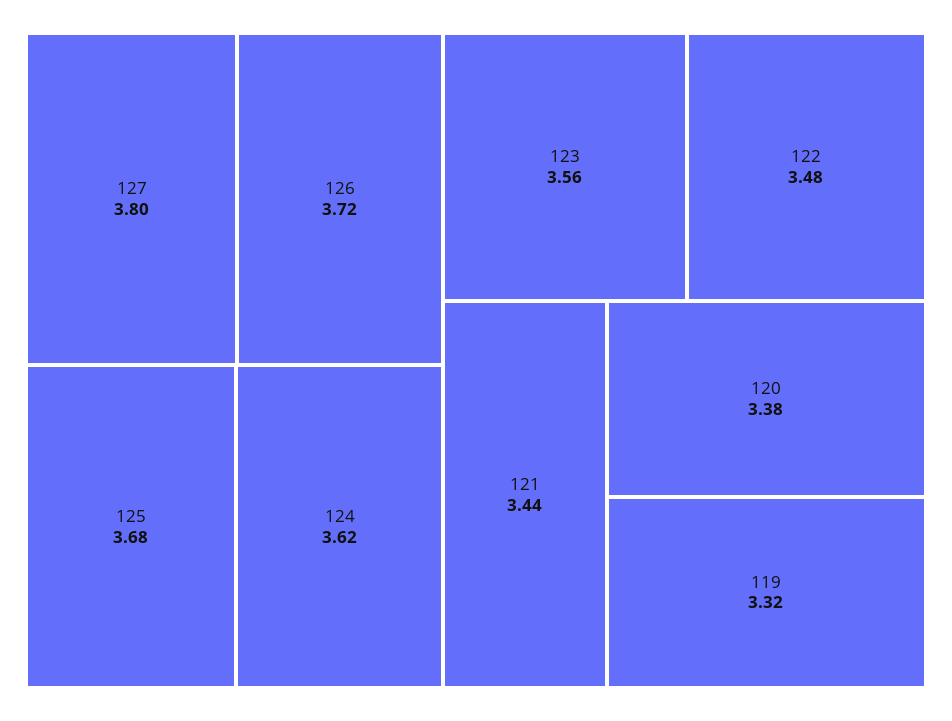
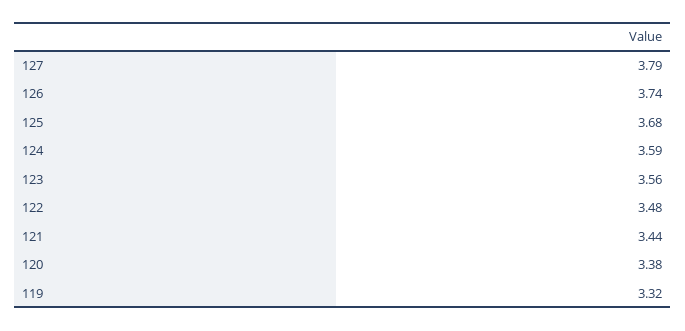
  {
-   "127": 3.8,
+   "127": 3.79,
-   "126": 3.72,
+   "126": 3.74,
    "125": 3.68,
-   "124": 3.62,
+   "124": 3.59,
    "123": 3.56,
    "122": 3.48,
    "121": 3.44,
    "120": 3.38,
    "119": 3.32
  }

